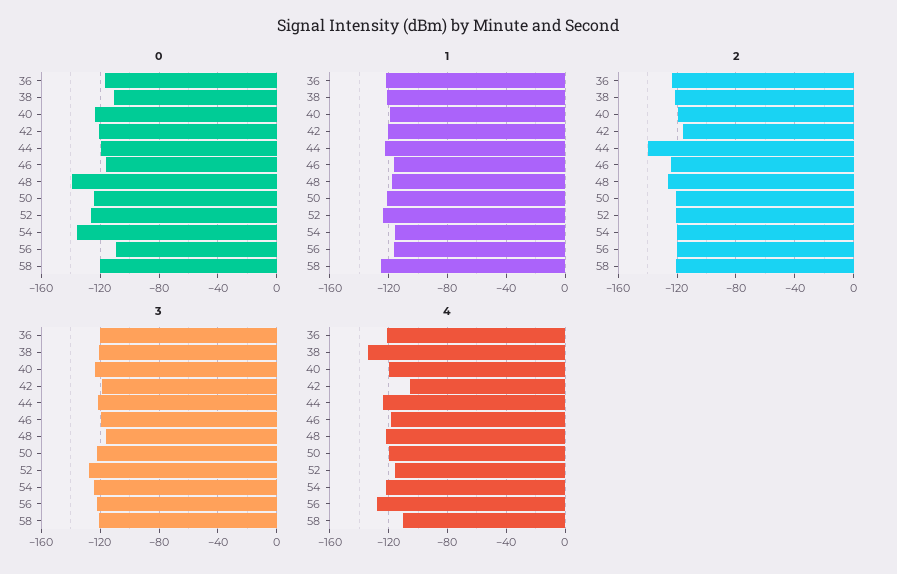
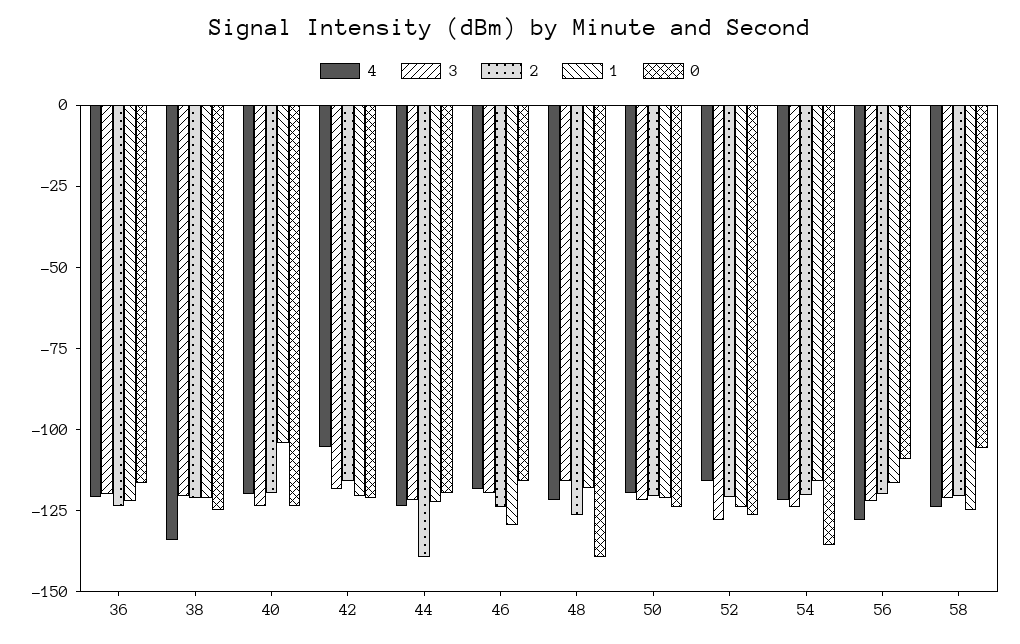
  {
    "0": {
      "36": -115,
-     "38": -110,
+     "38": -125,
      "40": -125,
      "42": -120,
      "44": -120,
      "46": -115,
      "48": -140,
      "50": -125,
      "52": -125,
      "54": -135,
      "56": -110,
-     "58": -120
+     "58": -105
    },
    "1": {
      "36": -120,
      "38": -120,
-     "40": -120,
+     "40": -105,
      "42": -120,
      "44": -125,
-     "46": -115,
+     "46": -130,
      "48": -120,
      "50": -120,
      "52": -125,
      "54": -115,
      "56": -115,
      "58": -125
    },
    "2": {
      "36": -125,
      "38": -120,
      "40": -120,
      "42": -115,
      "44": -140,
      "46": -125,
      "48": -125,
      "50": -120,
      "52": -120,
      "54": -120,
      "56": -120,
      "58": -120
    },
    "3": {
      "36": -120,
      "38": -120,
      "40": -125,
      "42": -120,
      "44": -120,
      "46": -120,
      "48": -115,
      "50": -120,
      "52": -130,
      "54": -125,
      "56": -120,
      "58": -120
    },
    "4": {
      "36": -120,
      "38": -135,
      "40": -120,
      "42": -105,
      "44": -125,
      "46": -120,
      "48": -120,
      "50": -120,
      "52": -115,
      "54": -120,
      "56": -130,
-     "58": -110
+     "58": -125
    }
  }

